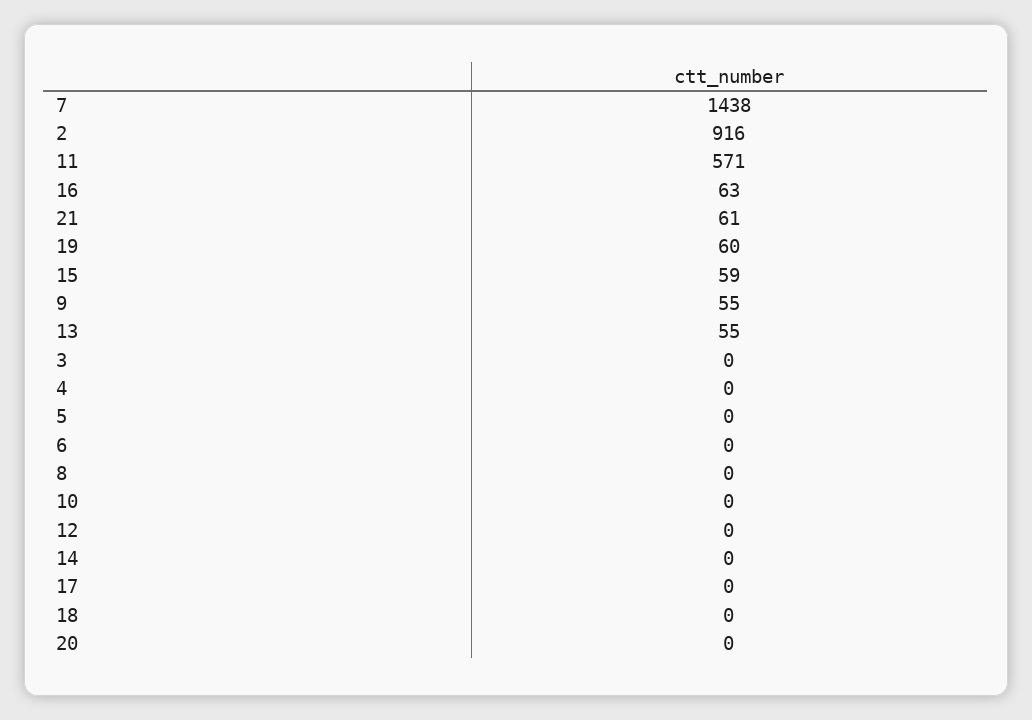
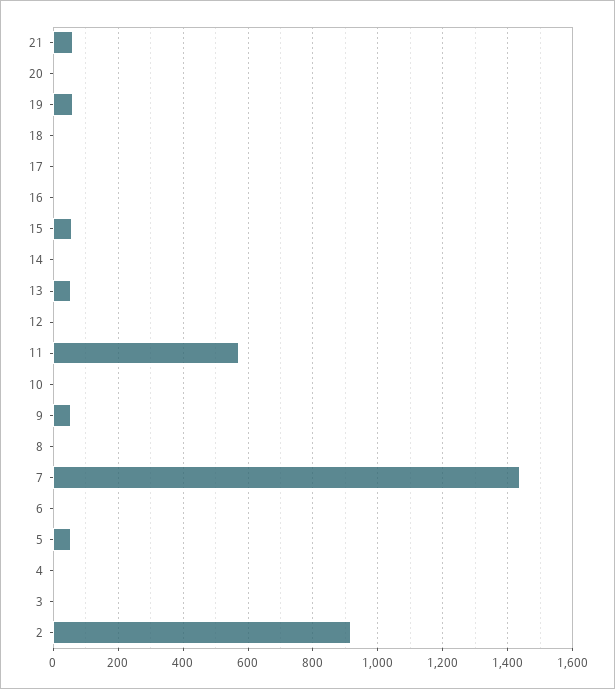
  {
    "7": 1438,
    "2": 916,
    "11": 571,
-   "16": 63,
+   "16": 0,
    "21": 61,
    "19": 60,
    "15": 59,
    "9": 55,
    "13": 55,
    "3": 0,
    "4": 0,
-   "5": 0,
+   "5": 60,
    "6": 0,
    "8": 0,
    "10": 0,
    "12": 0,
    "14": 0,
    "17": 0,
    "18": 0,
    "20": 0
  }

